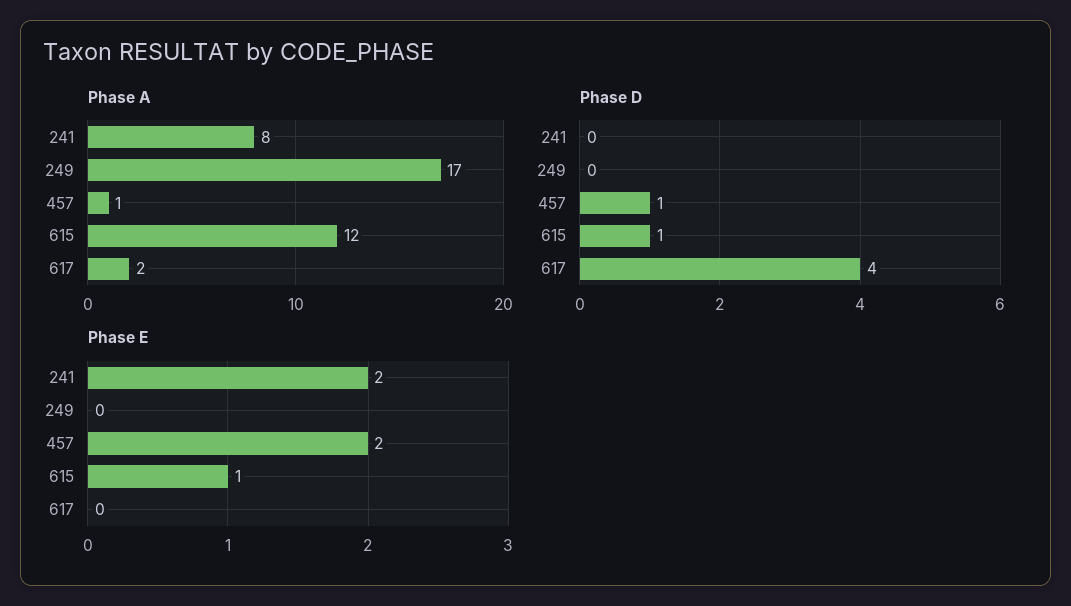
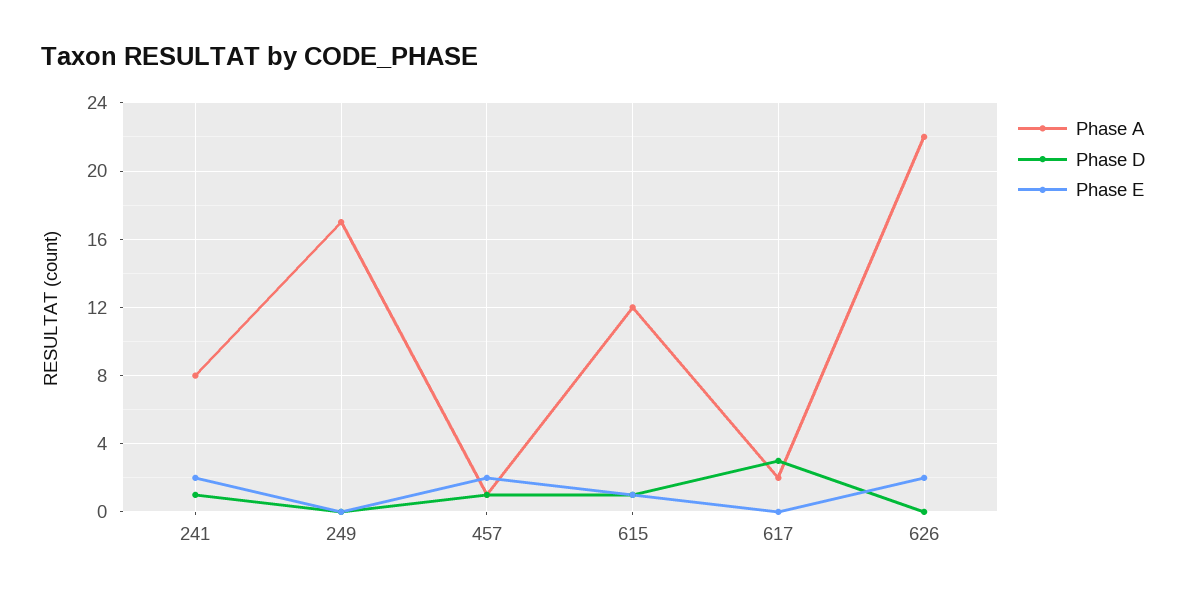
  {
    "Phase A": {
      "241": 8,
      "249": 17,
      "457": 1,
      "615": 12,
-     "617": 2
+     "617": 2,
+     "626": 22
    },
    "Phase D": {
-     "241": 0,
+     "241": 1,
      "249": 0,
      "457": 1,
      "615": 1,
-     "617": 4
+     "617": 3,
+     "626": 0
    },
    "Phase E": {
      "241": 2,
      "249": 0,
      "457": 2,
      "615": 1,
-     "617": 0
+     "617": 0,
+     "626": 2
    }
  }

